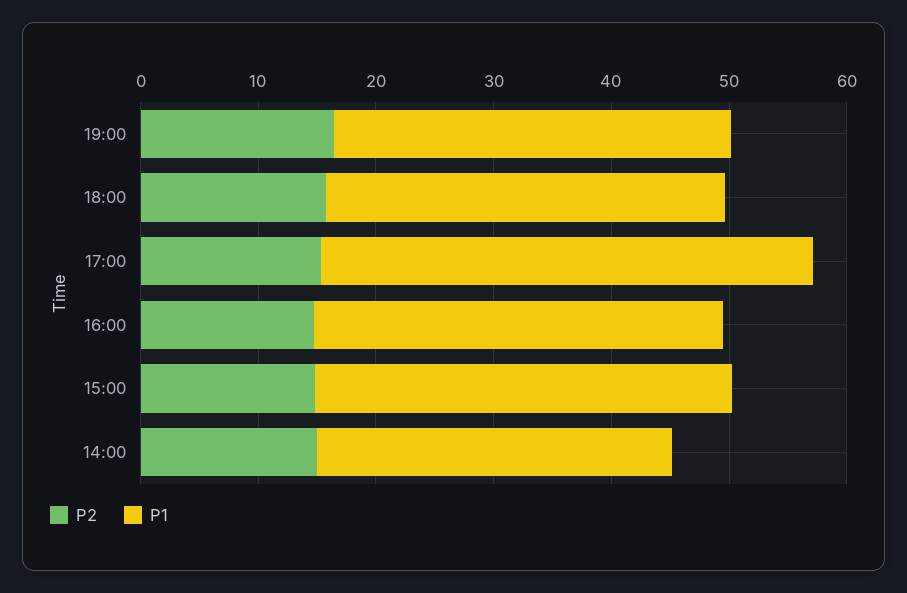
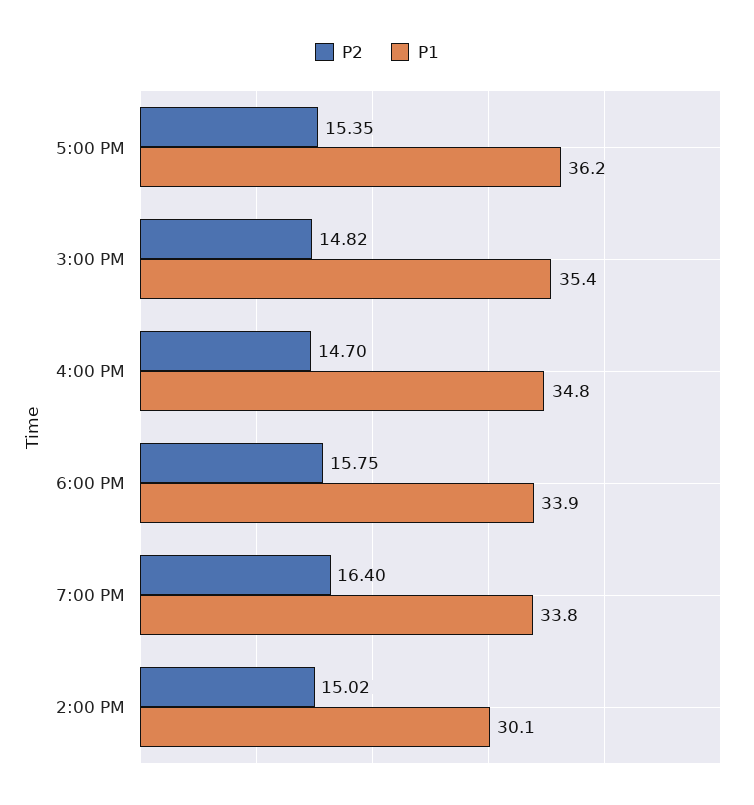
  {
    "P2": {
      "19:00": 16.4,
      "18:00": 15.75,
      "17:00": 15.35,
      "16:00": 14.7,
      "15:00": 14.82,
      "14:00": 15.02
    },
    "P1": {
      "19:00": 33.8,
      "18:00": 33.9,
-     "17:00": 42,
+     "17:00": 36.2,
      "16:00": 34.8,
      "15:00": 35.4,
      "14:00": 30.1
    }
  }

